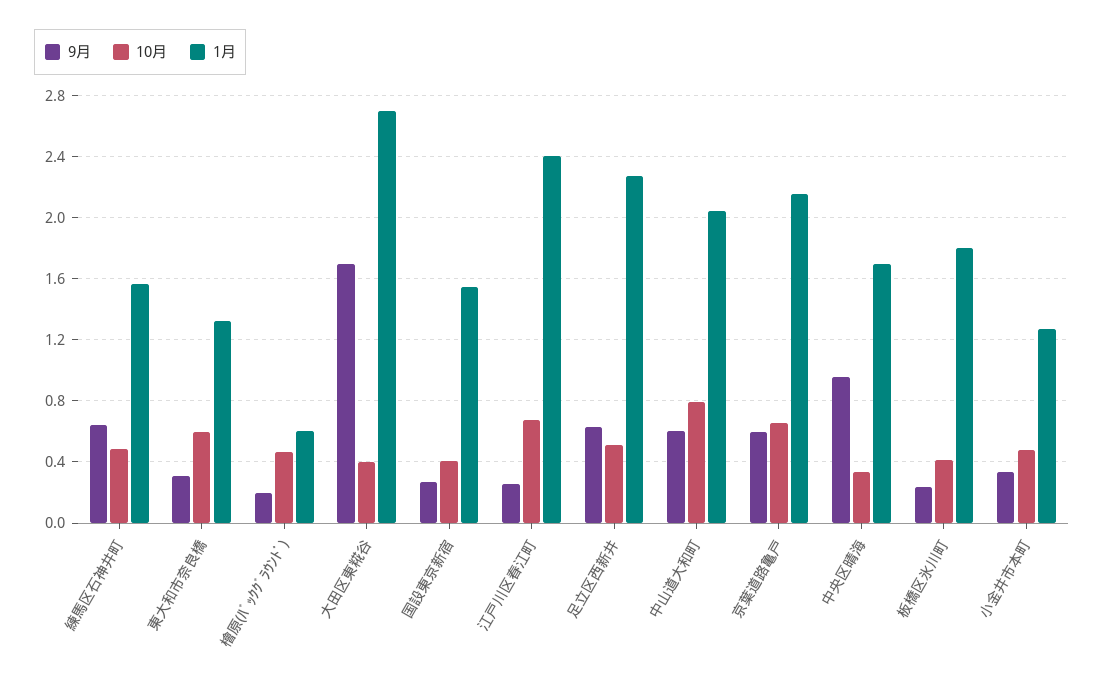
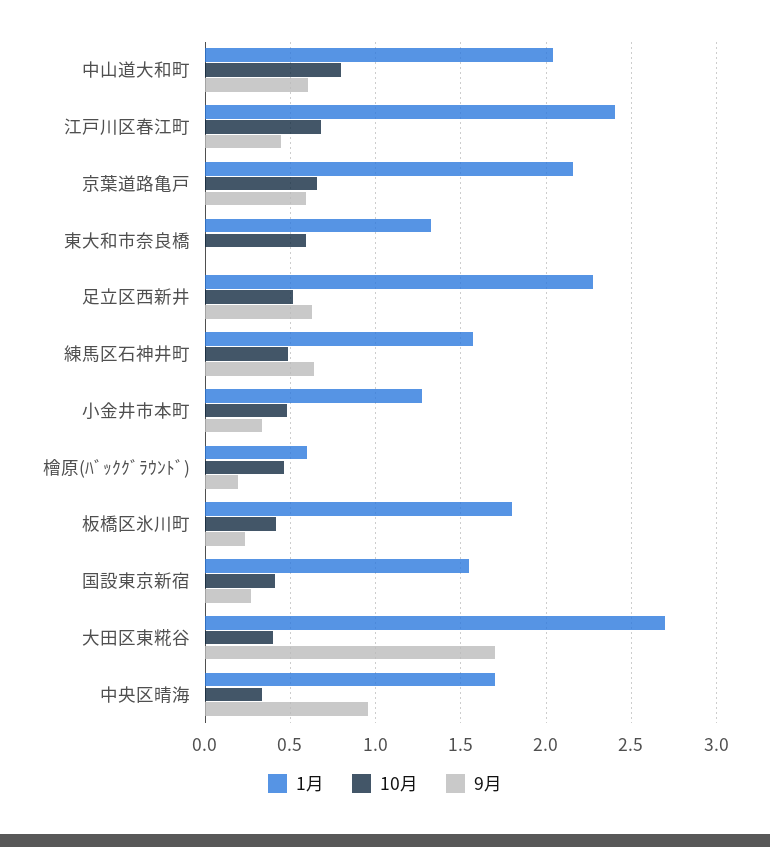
  {
    "9月": {
      "練馬区石神井町": 0.65,
-     "東大和市奈良橋": 0.3,
+     "東大和市奈良橋": 0,
      "檜原(ﾊﾞｯｸｸﾞﾗｳﾝﾄﾞ)": 0.2,
      "大田区東糀谷": 1.7,
      "国設東京新宿": 0.25,
-     "江戸川区春江町": 0.25,
+     "江戸川区春江町": 0.45,
      "足立区西新井": 0.65,
      "中山道大和町": 0.6,
      "京葉道路亀戸": 0.6,
      "中央区晴海": 0.95,
      "板橋区氷川町": 0.25,
      "小金井市本町": 0.35
    },
    "10月": {
      "練馬区石神井町": 0.5,
      "東大和市奈良橋": 0.6,
      "檜原(ﾊﾞｯｸｸﾞﾗｳﾝﾄﾞ)": 0.45,
      "大田区東糀谷": 0.4,
      "国設東京新宿": 0.4,
      "江戸川区春江町": 0.7,
      "足立区西新井": 0.5,
      "中山道大和町": 0.8,
      "京葉道路亀戸": 0.65,
      "中央区晴海": 0.35,
      "板橋区氷川町": 0.4,
      "小金井市本町": 0.5
    },
    "1月": {
      "練馬区石神井町": 1.55,
      "東大和市奈良橋": 1.3,
      "檜原(ﾊﾞｯｸｸﾞﾗｳﾝﾄﾞ)": 0.6,
      "大田区東糀谷": 2.7,
      "国設東京新宿": 1.55,
      "江戸川区春江町": 2.4,
      "足立区西新井": 2.3,
      "中山道大和町": 2.05,
      "京葉道路亀戸": 2.15,
      "中央区晴海": 1.7,
      "板橋区氷川町": 1.8,
      "小金井市本町": 1.25
    }
  }

